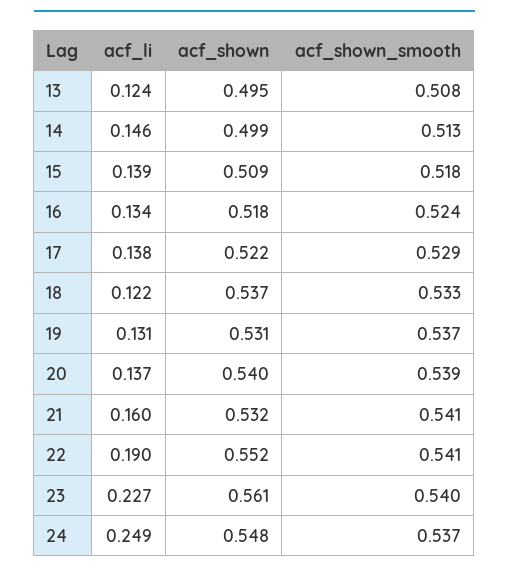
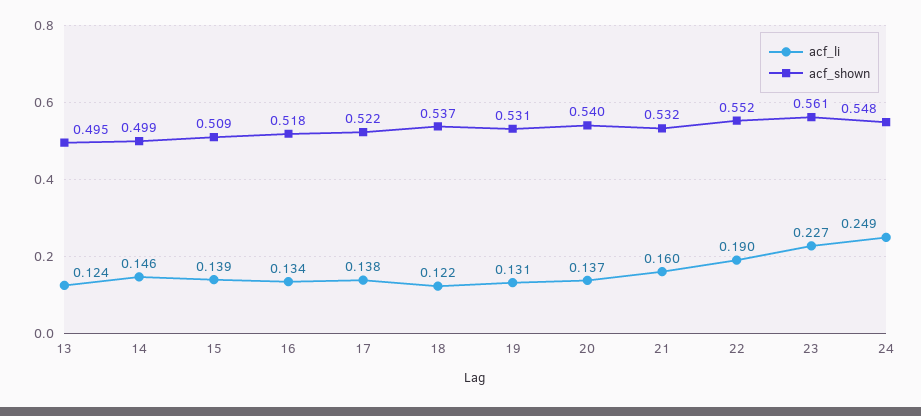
  {
    "acf_li": {
      "13": 0.124,
      "14": 0.146,
      "15": 0.139,
      "16": 0.134,
      "17": 0.138,
      "18": 0.122,
      "19": 0.131,
      "20": 0.137,
      "21": 0.16,
      "22": 0.19,
      "23": 0.227,
      "24": 0.249
    },
    "acf_shown": {
      "13": 0.495,
      "14": 0.499,
      "15": 0.509,
      "16": 0.518,
      "17": 0.522,
      "18": 0.537,
      "19": 0.531,
      "20": 0.54,
      "21": 0.532,
      "22": 0.552,
      "23": 0.561,
      "24": 0.548
-   },
+   }
-   "acf_shown_smooth": {
-     "13": 0.508,
-     "14": 0.513,
-     "15": 0.518,
-     "16": 0.524,
-     "17": 0.529,
-     "18": 0.533,
-     "19": 0.537,
-     "20": 0.539,
-     "21": 0.541,
-     "22": 0.541,
-     "23": 0.54,
-     "24": 0.537
-   }
  }

